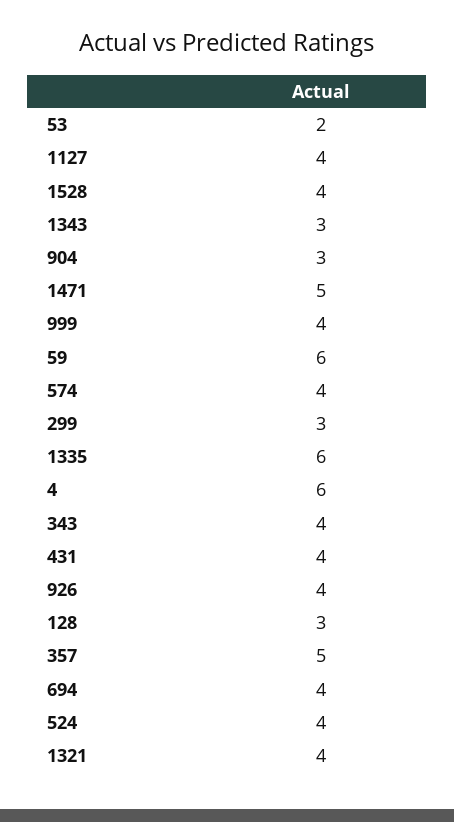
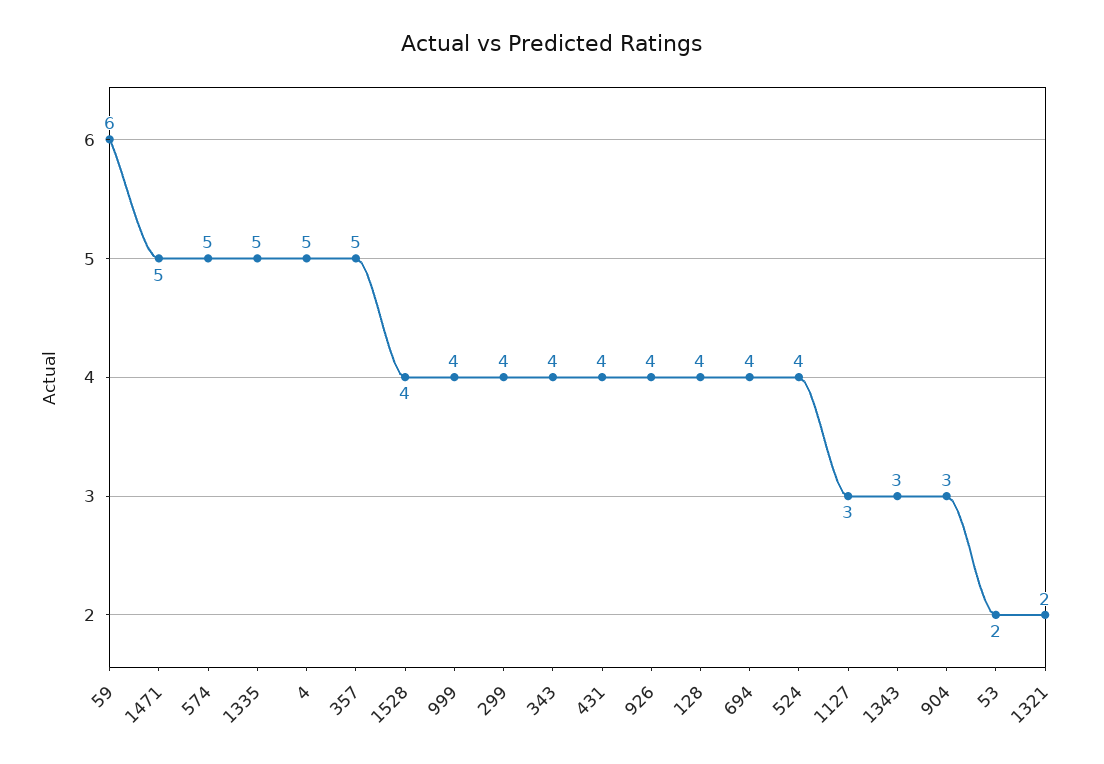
  {
    "53": 2,
-   "1127": 4,
+   "1127": 3,
    "1528": 4,
    "1343": 3,
    "904": 3,
    "1471": 5,
    "999": 4,
    "59": 6,
-   "574": 4,
+   "574": 5,
-   "299": 3,
+   "299": 4,
-   "1335": 6,
+   "1335": 5,
-   "4": 6,
+   "4": 5,
    "343": 4,
    "431": 4,
    "926": 4,
-   "128": 3,
+   "128": 4,
    "357": 5,
    "694": 4,
    "524": 4,
-   "1321": 4
+   "1321": 2
  }

